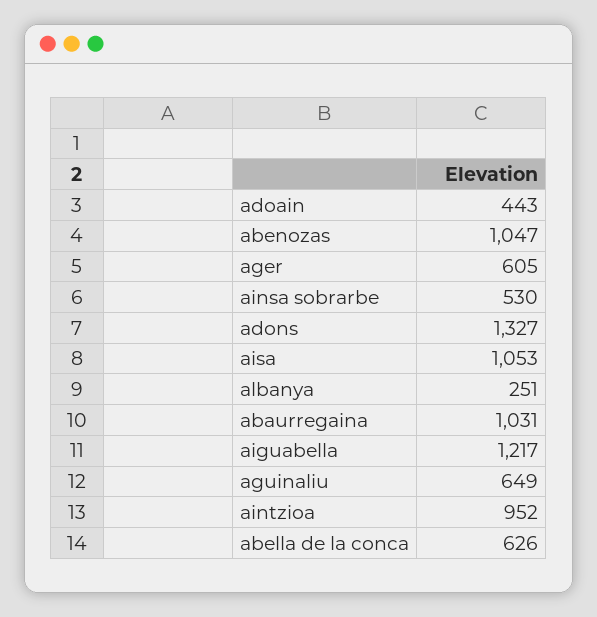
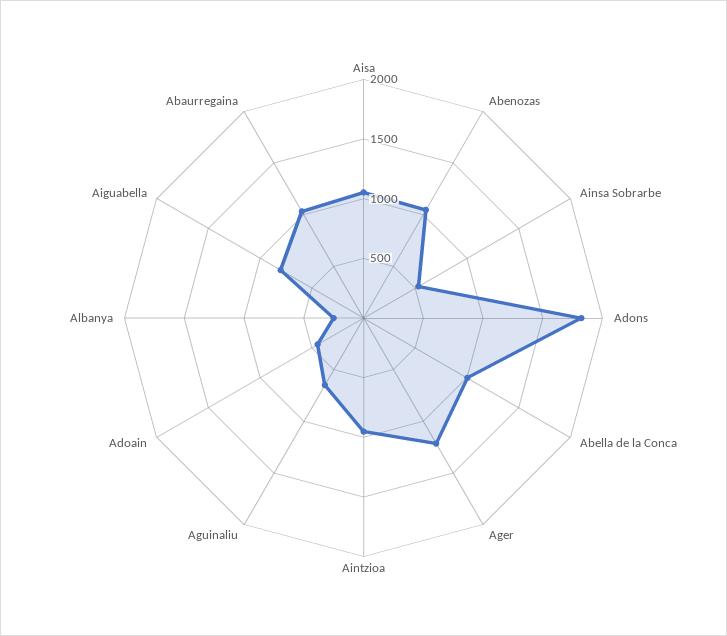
  {
    "adoain": 443,
    "abenozas": 1047,
-   "ager": 605,
+   "ager": 1200,
    "ainsa sobrarbe": 530,
-   "adons": 1327,
+   "adons": 1800,
    "aisa": 1053,
    "albanya": 251,
    "abaurregaina": 1031,
-   "aiguabella": 1217,
+   "aiguabella": 800,
    "aguinaliu": 649,
    "aintzioa": 952,
-   "abella de la conca": 626
+   "abella de la conca": 1000
  }

